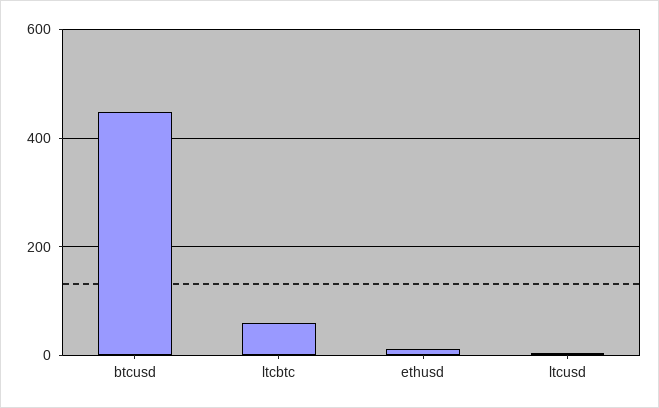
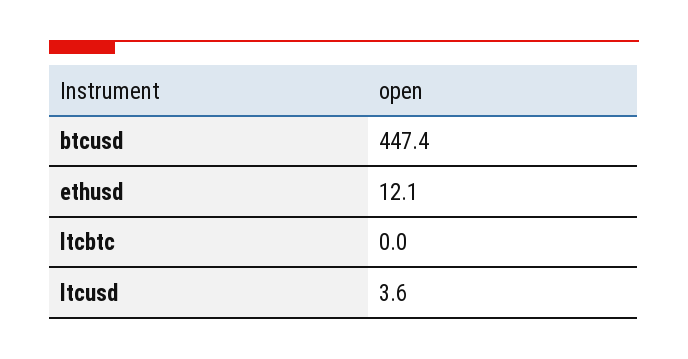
  {
    "btcusd": 447.4,
-   "ltcbtc": 60,
+   "ltcbtc": 0,
    "ethusd": 12.1,
    "ltcusd": 3.6
  }

